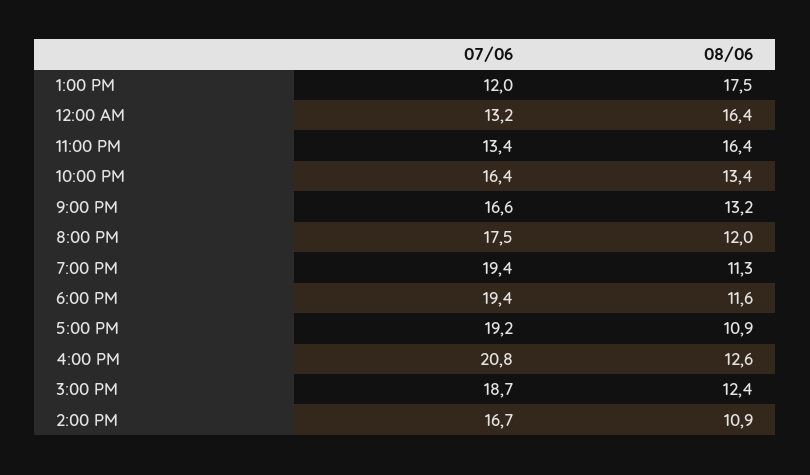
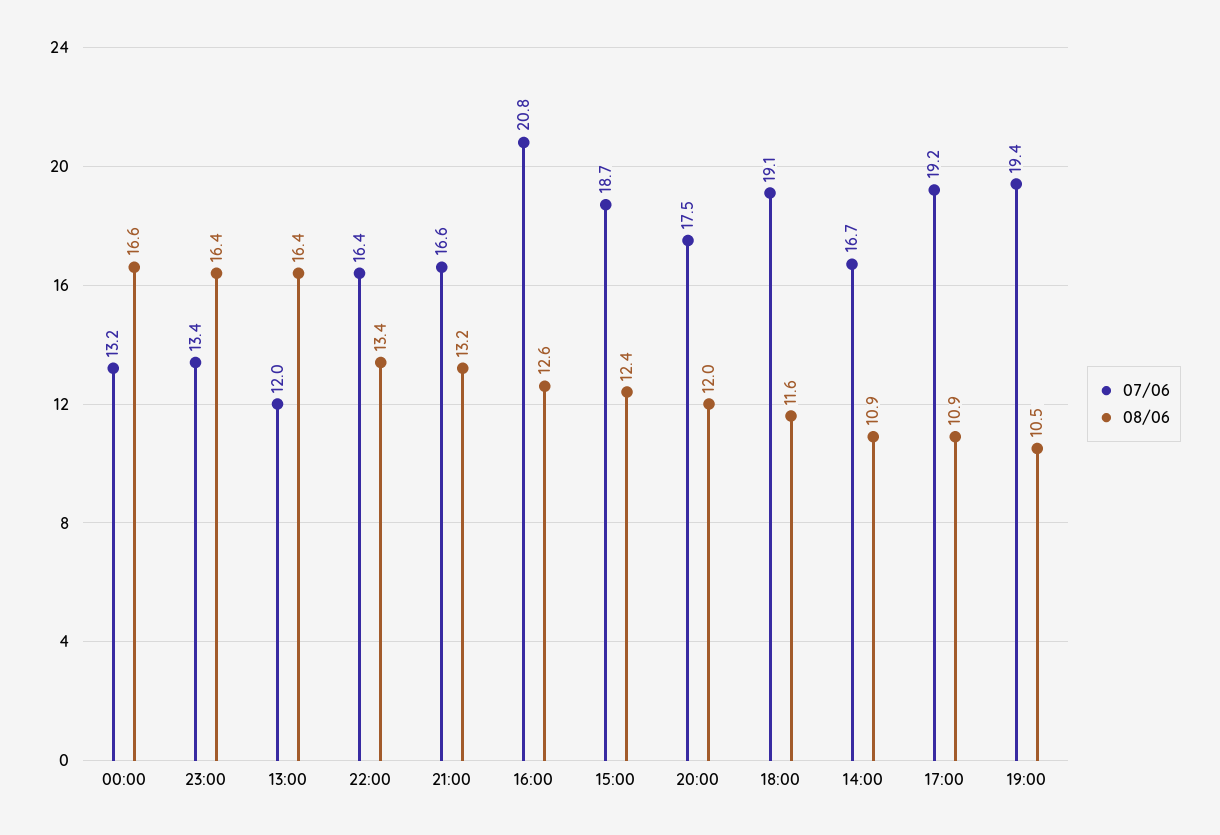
  {
    "07/06": {
      "1:00 PM": 12,
      "12:00 AM": 13.2,
      "11:00 PM": 13.4,
      "10:00 PM": 16.4,
      "9:00 PM": 16.6,
      "8:00 PM": 17.5,
      "7:00 PM": 19.4,
-     "6:00 PM": 19.4,
+     "6:00 PM": 19.1,
      "5:00 PM": 19.2,
      "4:00 PM": 20.8,
      "3:00 PM": 18.7,
      "2:00 PM": 16.7
    },
    "08/06": {
-     "1:00 PM": 17.5,
+     "1:00 PM": 16.4,
-     "12:00 AM": 16.4,
+     "12:00 AM": 16.6,
      "11:00 PM": 16.4,
      "10:00 PM": 13.4,
      "9:00 PM": 13.2,
      "8:00 PM": 12,
-     "7:00 PM": 11.3,
+     "7:00 PM": 10.5,
      "6:00 PM": 11.6,
      "5:00 PM": 10.9,
      "4:00 PM": 12.6,
      "3:00 PM": 12.4,
      "2:00 PM": 10.9
    }
  }

